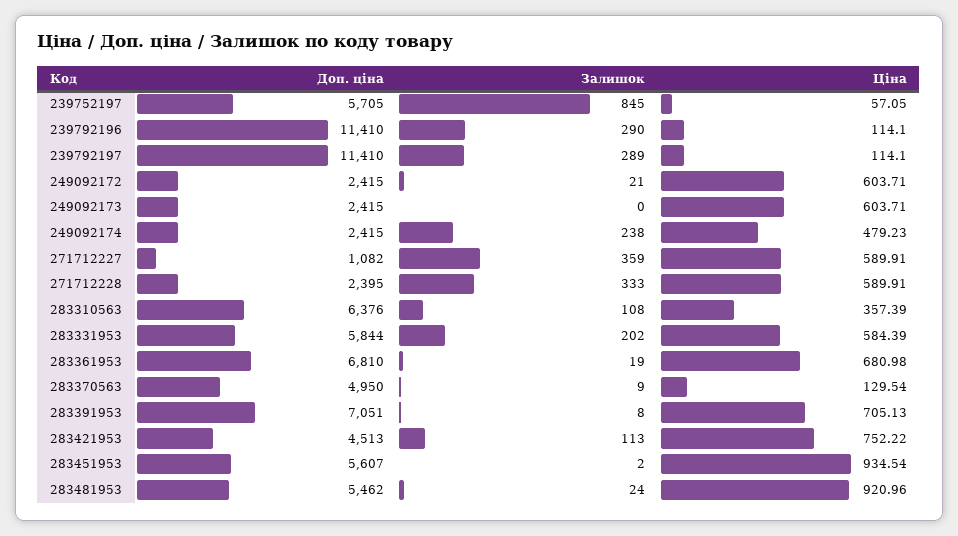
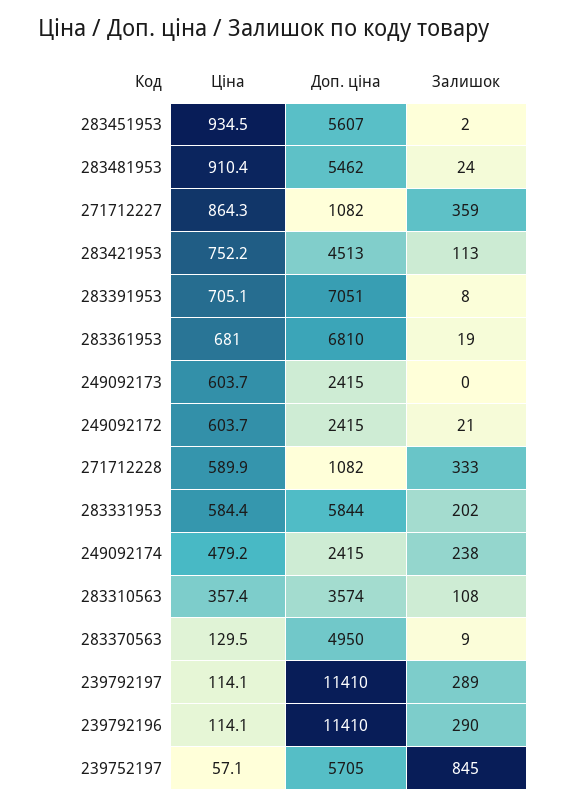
  {
    "Доп. ціна": {
      "239752197": 5705,
      "239792196": 11410,
      "239792197": 11410,
      "249092172": 2415,
      "249092173": 2415,
      "249092174": 2415,
      "271712227": 1082,
-     "271712228": 2395,
+     "271712228": 1082,
-     "283310563": 6376,
+     "283310563": 3574,
      "283331953": 5844,
      "283361953": 6810,
      "283370563": 4950,
      "283391953": 7051,
      "283421953": 4513,
      "283451953": 5607,
      "283481953": 5462
    },
    "Залишок": {
      "239752197": 845,
      "239792196": 290,
      "239792197": 289,
      "249092172": 21,
      "249092173": 0,
      "249092174": 238,
      "271712227": 359,
      "271712228": 333,
      "283310563": 108,
      "283331953": 202,
      "283361953": 19,
      "283370563": 9,
      "283391953": 8,
      "283421953": 113,
      "283451953": 2,
      "283481953": 24
    },
    "Ціна": {
      "239752197": 57.05,
      "239792196": 114.1,
      "239792197": 114.1,
      "249092172": 603.71,
      "249092173": 603.71,
      "249092174": 479.23,
-     "271712227": 589.91,
+     "271712227": 864.3,
      "271712228": 589.91,
      "283310563": 357.39,
      "283331953": 584.39,
      "283361953": 680.98,
      "283370563": 129.54,
      "283391953": 705.13,
      "283421953": 752.22,
      "283451953": 934.54,
-     "283481953": 920.96
+     "283481953": 910.4
    }
  }

